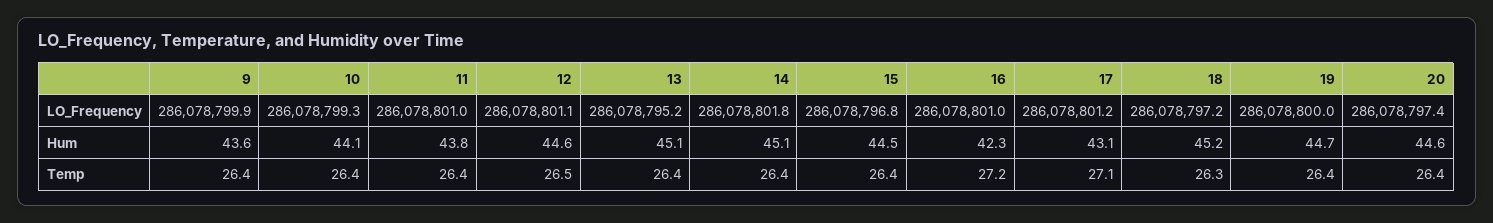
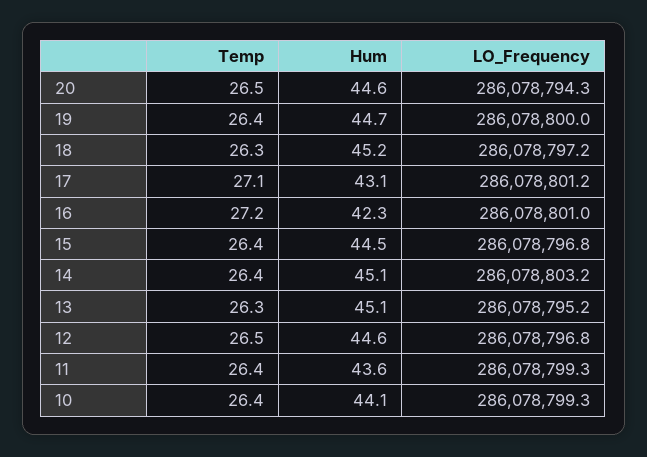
  {
-   "9": {
-     "LO_Frequency": 286078799.9,
-     "Hum": 43.6,
-     "Temp": 26.4
-   },
    "10": {
      "LO_Frequency": 286078799.3,
      "Hum": 44.1,
      "Temp": 26.4
    },
    "11": {
-     "LO_Frequency": 286078801,
+     "LO_Frequency": 286078799.3,
-     "Hum": 43.8,
+     "Hum": 43.6,
      "Temp": 26.4
    },
    "12": {
-     "LO_Frequency": 286078801.1,
+     "LO_Frequency": 286078796.8,
      "Hum": 44.6,
      "Temp": 26.5
    },
    "13": {
      "LO_Frequency": 286078795.2,
      "Hum": 45.1,
-     "Temp": 26.4
+     "Temp": 26.3
    },
    "14": {
-     "LO_Frequency": 286078801.8,
+     "LO_Frequency": 286078803.2,
      "Hum": 45.1,
      "Temp": 26.4
    },
    "15": {
      "LO_Frequency": 286078796.8,
      "Hum": 44.5,
      "Temp": 26.4
    },
    "16": {
      "LO_Frequency": 286078801,
      "Hum": 42.3,
      "Temp": 27.2
    },
    "17": {
      "LO_Frequency": 286078801.2,
      "Hum": 43.1,
      "Temp": 27.1
    },
    "18": {
      "LO_Frequency": 286078797.2,
      "Hum": 45.2,
      "Temp": 26.3
    },
    "19": {
      "LO_Frequency": 286078800,
      "Hum": 44.7,
      "Temp": 26.4
    },
    "20": {
-     "LO_Frequency": 286078797.4,
+     "LO_Frequency": 286078794.3,
      "Hum": 44.6,
-     "Temp": 26.4
+     "Temp": 26.5
    }
  }

